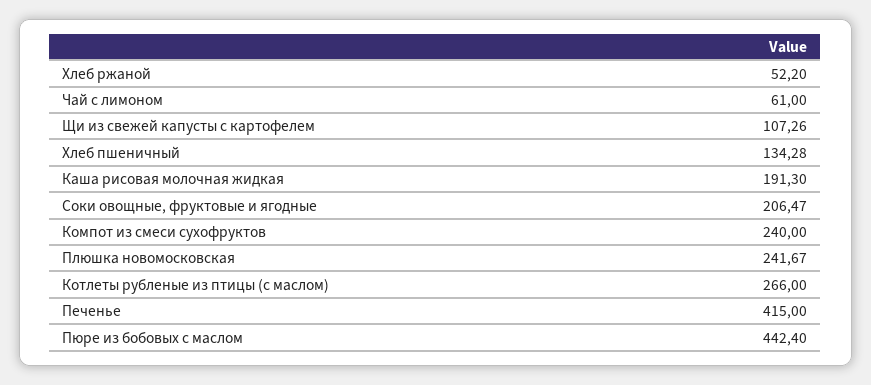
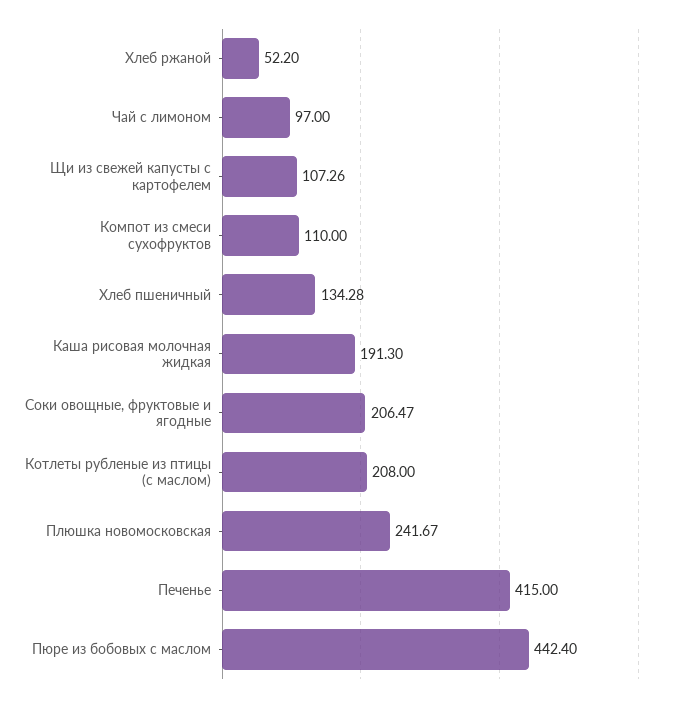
  {
    "Хлеб ржаной": 52.2,
-   "Чай с лимоном": 61,
+   "Чай с лимоном": 97,
    "Щи из свежей капусты с картофелем": 107.26,
    "Хлеб пшеничный": 134.28,
    "Каша рисовая молочная жидкая": 191.3,
    "Соки овощные, фруктовые и ягодные": 206.47,
-   "Компот из смеси сухофруктов": 240,
+   "Компот из смеси сухофруктов": 110,
    "Плюшка новомосковская": 241.67,
-   "Котлеты рубленые из птицы (с маслом)": 266,
+   "Котлеты рубленые из птицы (с маслом)": 208,
    "Печенье": 415,
    "Пюре из бобовых с маслом": 442.4
  }

